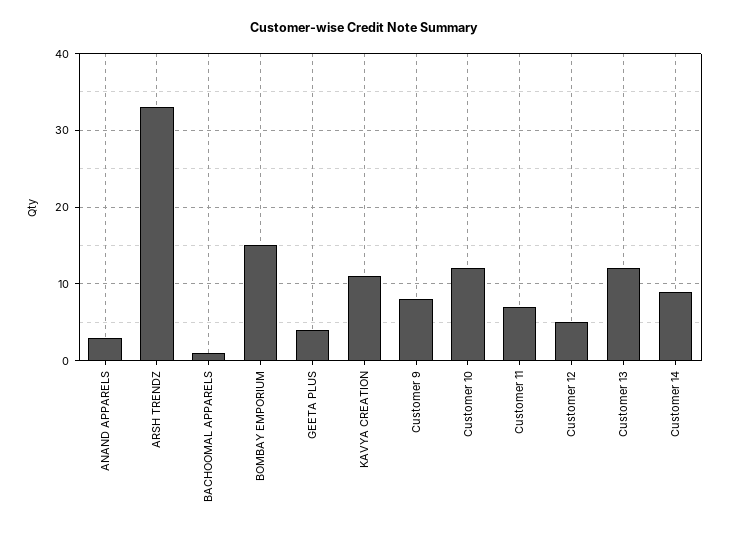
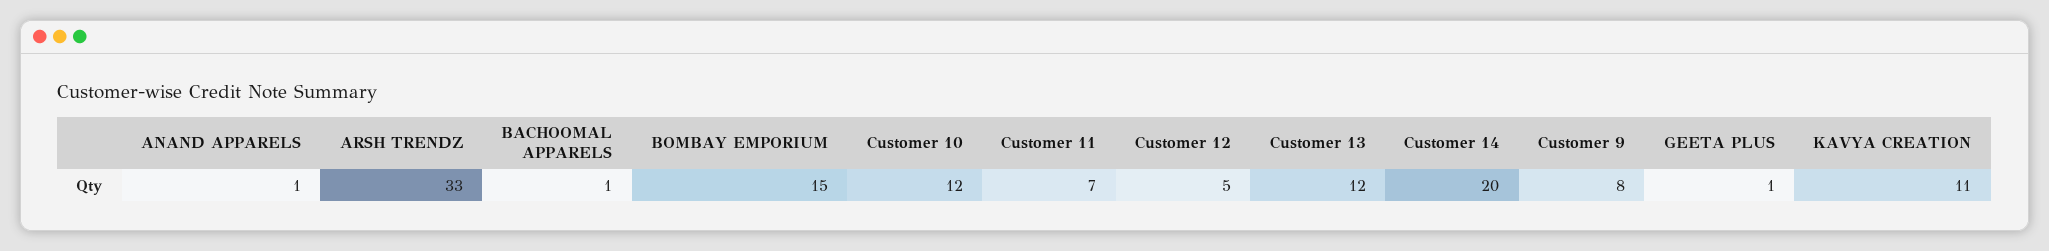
  {
-   "ANAND APPARELS": 3,
+   "ANAND APPARELS": 1,
    "ARSH TRENDZ": 33,
    "BACHOOMAL APPARELS": 1,
    "BOMBAY EMPORIUM": 15,
-   "GEETA PLUS": 4,
+   "GEETA PLUS": 1,
    "KAVYA CREATION": 11,
    "Customer 9": 8,
    "Customer 10": 12,
    "Customer 11": 7,
    "Customer 12": 5,
    "Customer 13": 12,
-   "Customer 14": 9
+   "Customer 14": 20
  }

